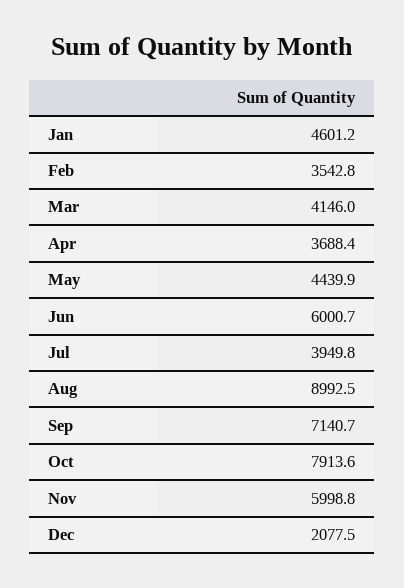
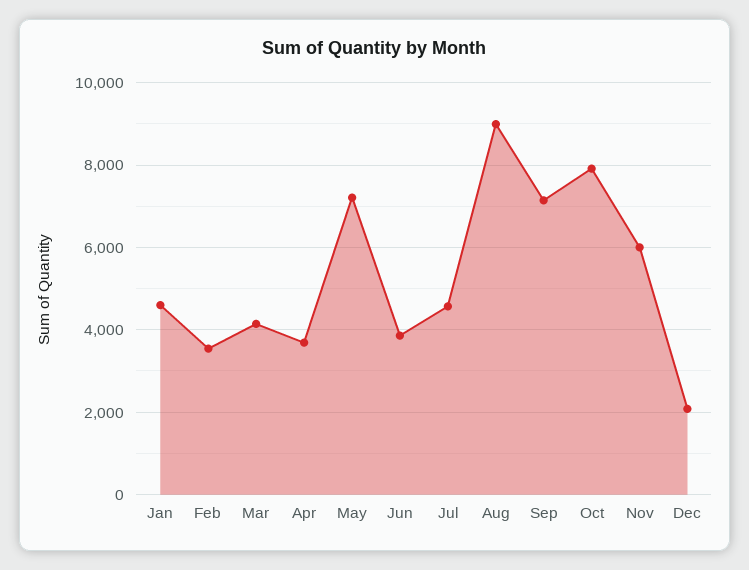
  {
    "Jan": 4601.2,
    "Feb": 3542.8,
    "Mar": 4146,
    "Apr": 3688.4,
-   "May": 4439.9,
+   "May": 7200,
-   "Jun": 6000.7,
+   "Jun": 3800,
-   "Jul": 3949.8,
+   "Jul": 4600,
    "Aug": 8992.5,
    "Sep": 7140.7,
    "Oct": 7913.6,
    "Nov": 5998.8,
    "Dec": 2077.5
  }

